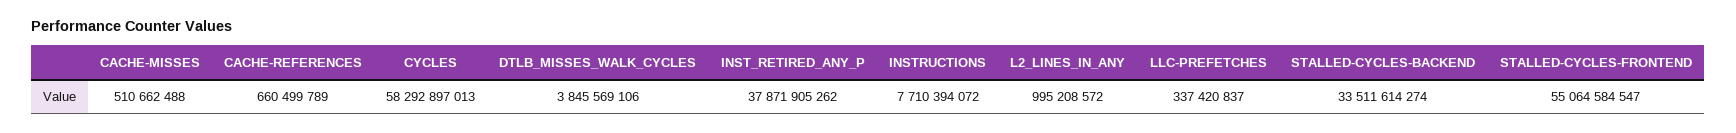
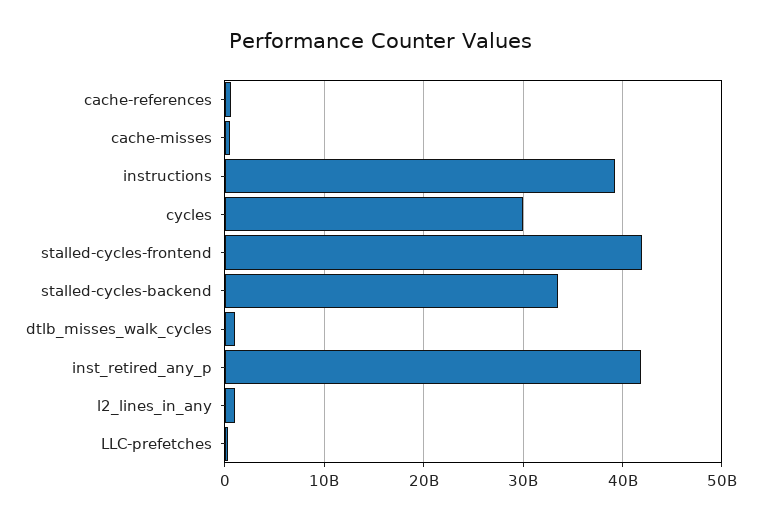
  {
    "CACHE-MISSES": 510662488,
    "CACHE-REFERENCES": 660499789,
-   "CYCLES": 58292897013,
+   "CYCLES": 30000000000,
-   "DTLB_MISSES_WALK_CYCLES": 3845569106,
+   "DTLB_MISSES_WALK_CYCLES": 1000000000,
-   "INST_RETIRED_ANY_P": 37871905262,
+   "INST_RETIRED_ANY_P": 42000000000,
-   "INSTRUCTIONS": 7710394072,
+   "INSTRUCTIONS": 39000000000,
    "L2_LINES_IN_ANY": 995208572,
    "LLC-PREFETCHES": 337420837,
    "STALLED-CYCLES-BACKEND": 33511614274,
-   "STALLED-CYCLES-FRONTEND": 55064584547
+   "STALLED-CYCLES-FRONTEND": 42000000000
  }

